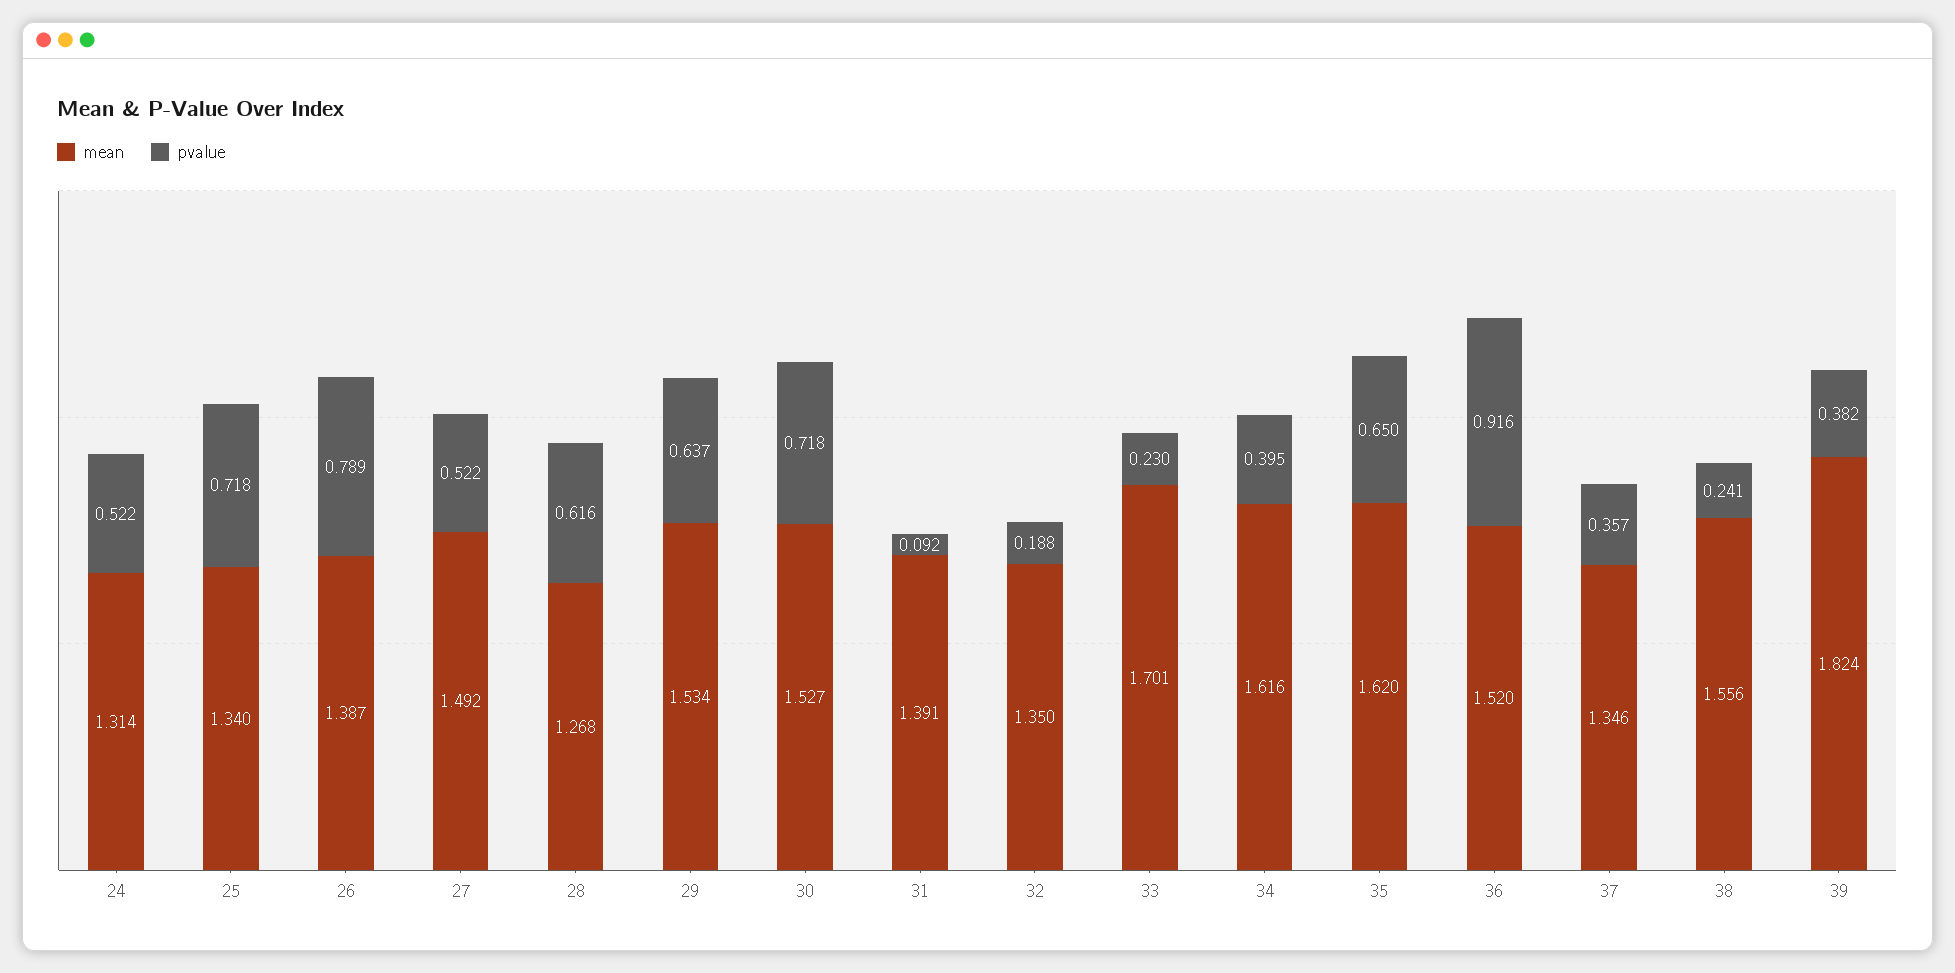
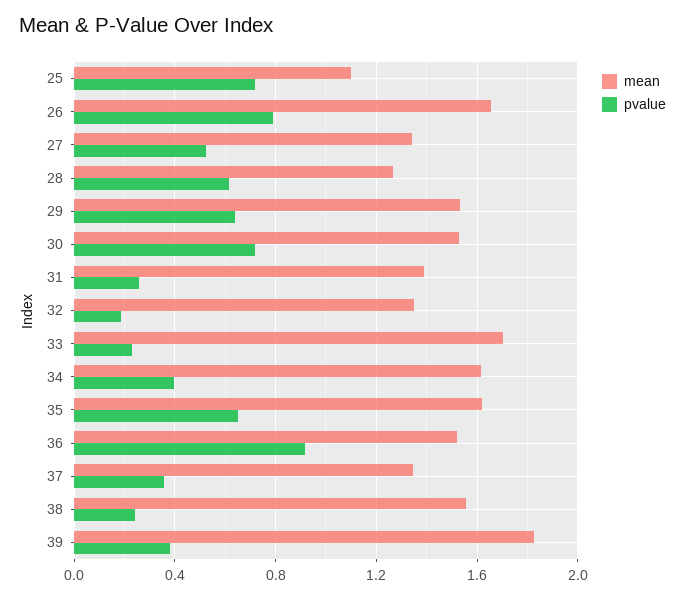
  {
    "mean": {
-     "24": 1.314,
-     "25": 1.34,
+     "25": 1.1,
-     "26": 1.387,
+     "26": 1.65,
-     "27": 1.492,
+     "27": 1.35,
      "28": 1.268,
      "29": 1.534,
      "30": 1.527,
      "31": 1.391,
      "32": 1.35,
      "33": 1.701,
      "34": 1.616,
      "35": 1.62,
      "36": 1.52,
      "37": 1.346,
      "38": 1.556,
      "39": 1.824
    },
    "pvalue": {
-     "24": 0.522,
      "25": 0.718,
      "26": 0.789,
      "27": 0.522,
      "28": 0.616,
      "29": 0.637,
      "30": 0.718,
-     "31": 0.092,
+     "31": 0.25,
      "32": 0.188,
      "33": 0.23,
      "34": 0.395,
      "35": 0.65,
      "36": 0.916,
      "37": 0.357,
      "38": 0.241,
      "39": 0.382
    }
  }

